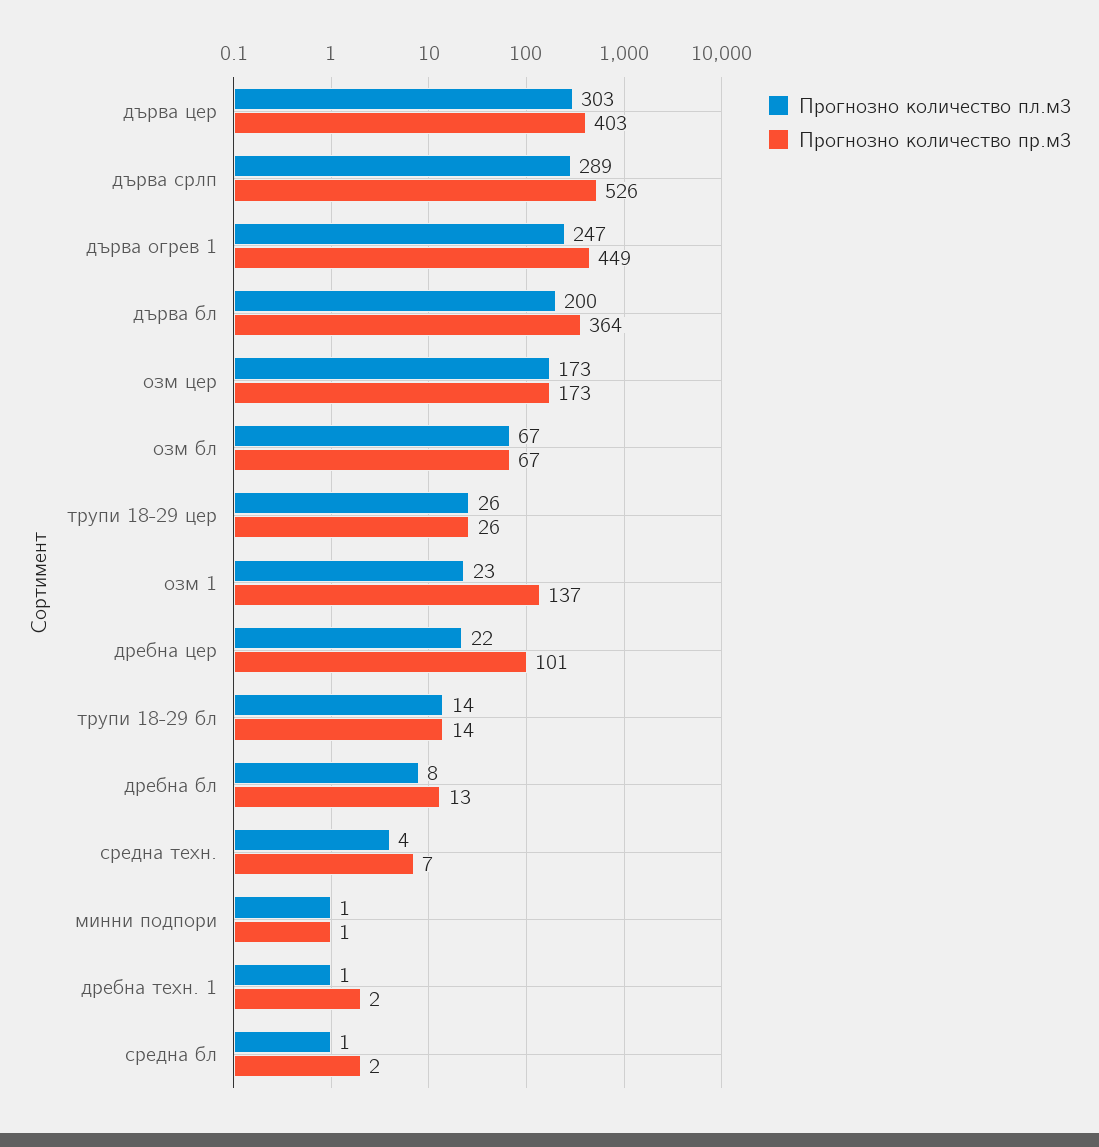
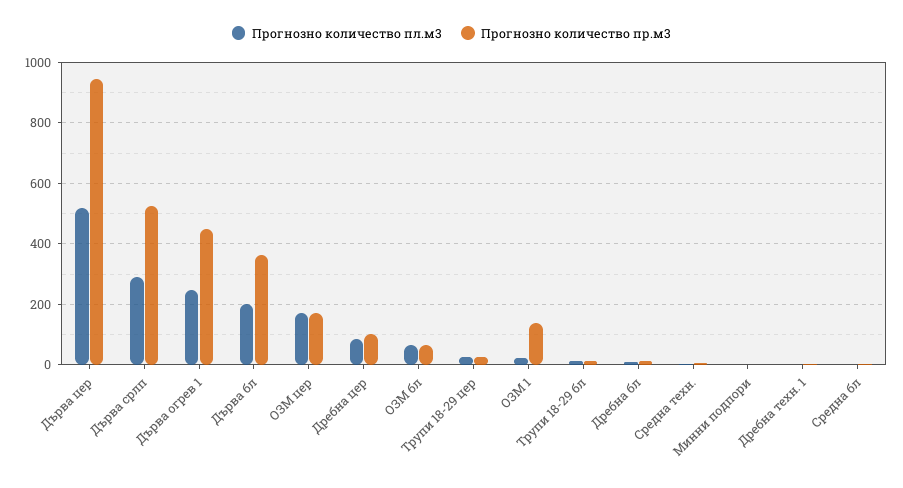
  {
    "Прогнозно количество пл.м3": {
-     "дърва цер": 303,
+     "дърва цер": 520,
      "дърва срлп": 289,
      "дърва огрев 1": 247,
      "дърва бл": 200,
      "озм цер": 173,
      "озм бл": 67,
      "трупи 18-29 цер": 26,
      "озм 1": 23,
-     "дребна цер": 22,
+     "дребна цер": 80,
      "трупи 18-29 бл": 14,
      "дребна бл": 8,
      "средна техн.": 4,
      "минни подпори": 1,
      "дребна техн. 1": 1,
      "средна бл": 1
    },
    "Прогнозно количество пр.м3": {
-     "дърва цер": 403,
+     "дърва цер": 940,
      "дърва срлп": 526,
      "дърва огрев 1": 449,
      "дърва бл": 364,
      "озм цер": 173,
      "озм бл": 67,
      "трупи 18-29 цер": 26,
      "озм 1": 137,
      "дребна цер": 101,
      "трупи 18-29 бл": 14,
      "дребна бл": 13,
      "средна техн.": 7,
      "минни подпори": 1,
      "дребна техн. 1": 2,
      "средна бл": 2
    }
  }

